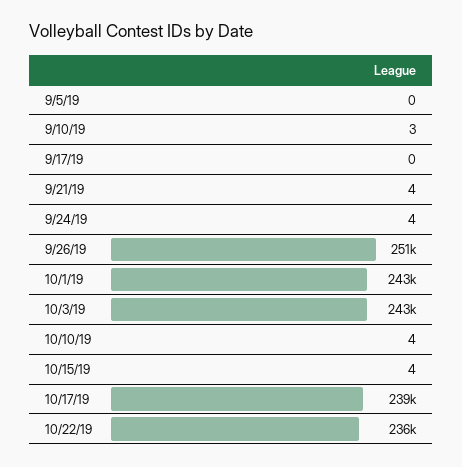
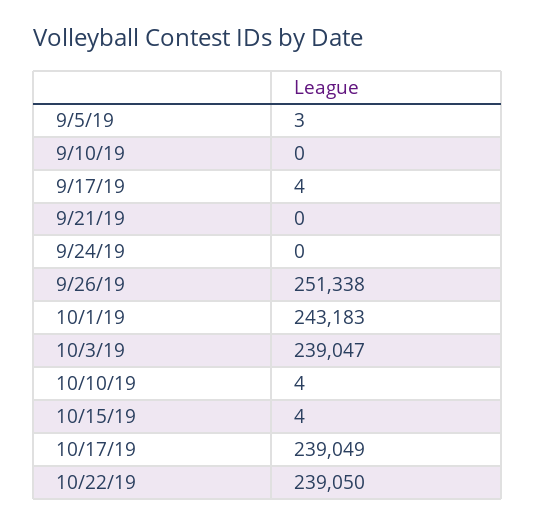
  {
-   "9/5/19": 0,
+   "9/5/19": 3,
-   "9/10/19": 3,
+   "9/10/19": 0,
-   "9/17/19": 0,
+   "9/17/19": 4,
-   "9/21/19": 4,
+   "9/21/19": 0,
-   "9/24/19": 4,
+   "9/24/19": 0,
    "9/26/19": 251338,
    "10/1/19": 243183,
-   "10/3/19": 243000,
+   "10/3/19": 239047,
    "10/10/19": 4,
    "10/15/19": 4,
    "10/17/19": 239049,
-   "10/22/19": 236000
+   "10/22/19": 239050
  }

